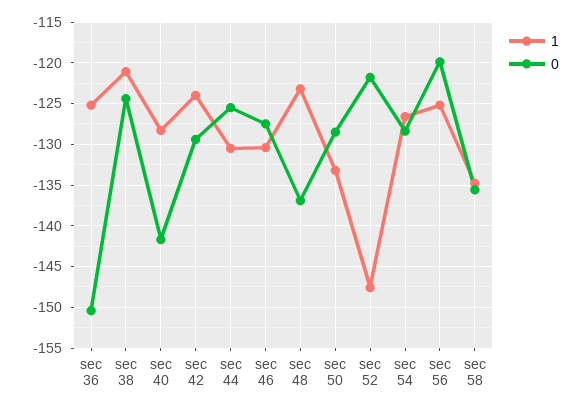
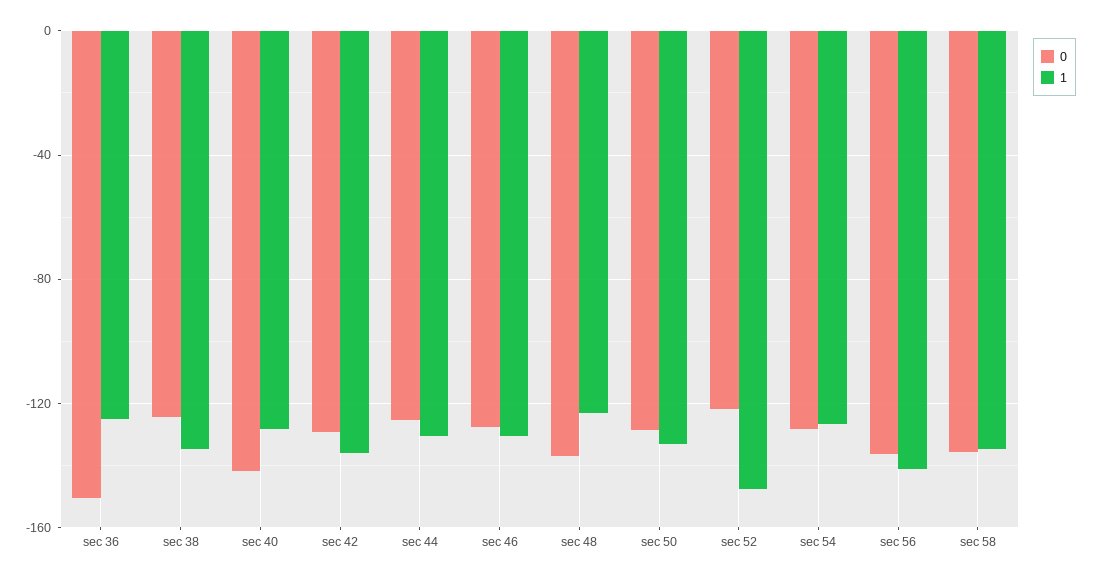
  {
    "1": {
      "sec 36": -125,
-     "sec 38": -121,
+     "sec 38": -135,
      "sec 40": -128,
-     "sec 42": -124,
+     "sec 42": -135,
      "sec 44": -131,
      "sec 46": -130,
      "sec 48": -123,
      "sec 50": -133,
      "sec 52": -148,
      "sec 54": -127,
-     "sec 56": -125,
+     "sec 56": -140,
      "sec 58": -135
    },
    "0": {
      "sec 36": -150,
      "sec 38": -124,
      "sec 40": -142,
      "sec 42": -129,
      "sec 44": -126,
      "sec 46": -128,
      "sec 48": -137,
      "sec 50": -129,
      "sec 52": -122,
      "sec 54": -128,
-     "sec 56": -120,
+     "sec 56": -135,
      "sec 58": -136
    }
  }

